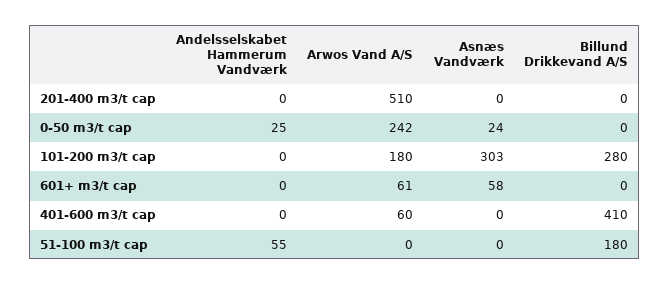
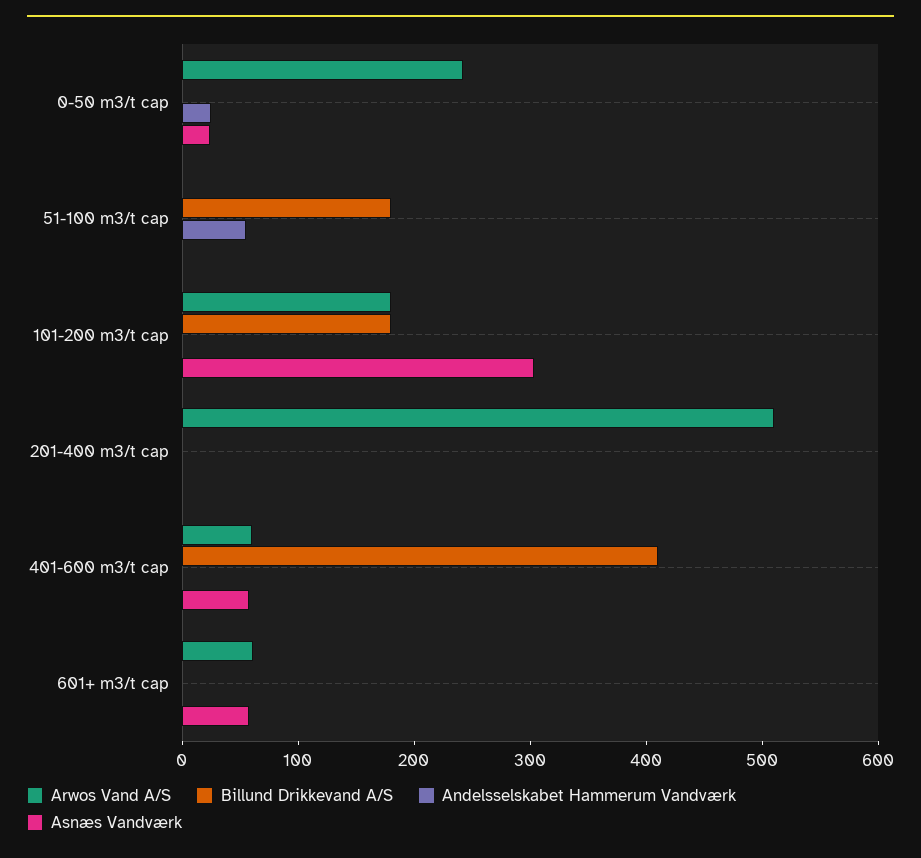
  {
    "Andelsselskabet Hammerum Vandværk": {
      "201-400 m3/t cap": 0,
      "0-50 m3/t cap": 25,
      "101-200 m3/t cap": 0,
      "601+ m3/t cap": 0,
      "401-600 m3/t cap": 0,
      "51-100 m3/t cap": 55
    },
    "Arwos Vand A/S": {
      "201-400 m3/t cap": 510,
      "0-50 m3/t cap": 242,
      "101-200 m3/t cap": 180,
      "601+ m3/t cap": 61,
      "401-600 m3/t cap": 60,
      "51-100 m3/t cap": 0
    },
    "Asnæs Vandværk": {
      "201-400 m3/t cap": 0,
      "0-50 m3/t cap": 24,
      "101-200 m3/t cap": 303,
      "601+ m3/t cap": 58,
-     "401-600 m3/t cap": 0,
+     "401-600 m3/t cap": 60,
      "51-100 m3/t cap": 0
    },
    "Billund Drikkevand A/S": {
      "201-400 m3/t cap": 0,
      "0-50 m3/t cap": 0,
-     "101-200 m3/t cap": 280,
+     "101-200 m3/t cap": 180,
      "601+ m3/t cap": 0,
      "401-600 m3/t cap": 410,
      "51-100 m3/t cap": 180
    }
  }

